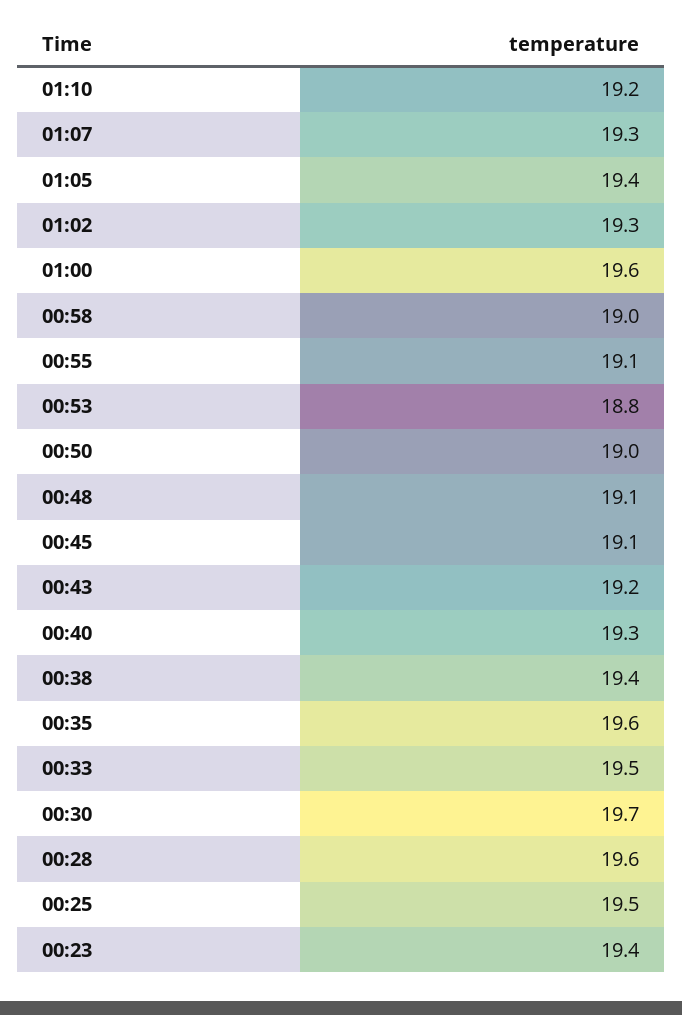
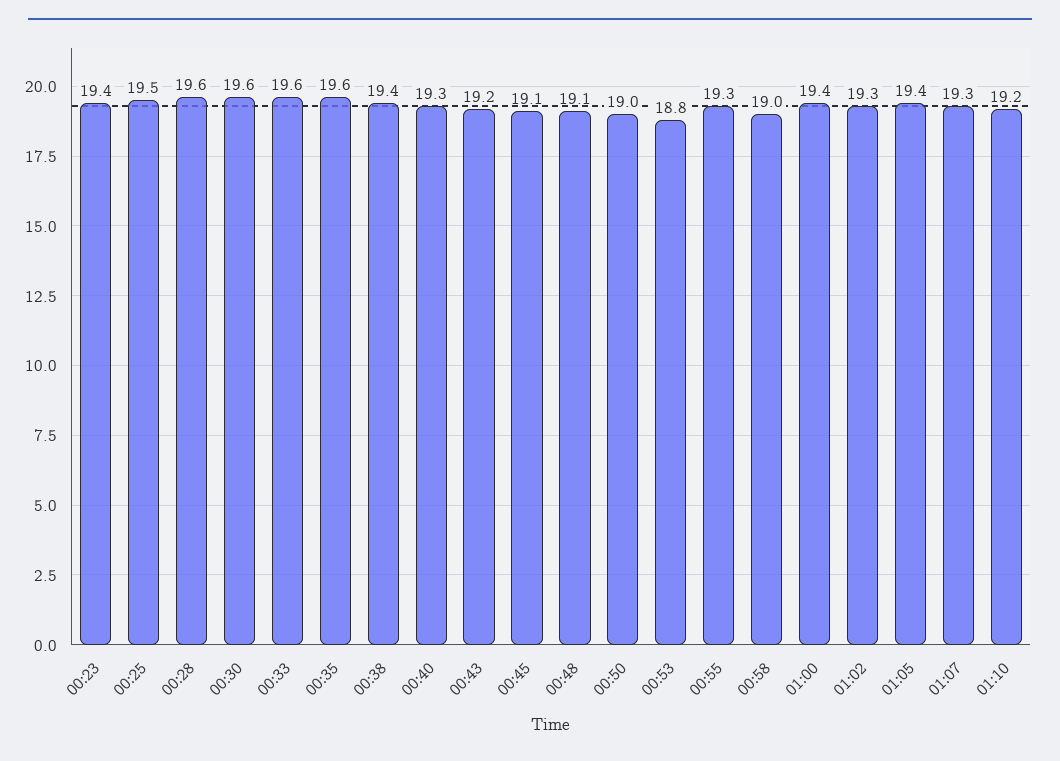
  {
    "01:10": 19.2,
    "01:07": 19.3,
    "01:05": 19.4,
    "01:02": 19.3,
-   "01:00": 19.6,
+   "01:00": 19.4,
    "00:58": 19,
-   "00:55": 19.1,
+   "00:55": 19.3,
    "00:53": 18.8,
    "00:50": 19,
    "00:48": 19.1,
    "00:45": 19.1,
    "00:43": 19.2,
    "00:40": 19.3,
    "00:38": 19.4,
    "00:35": 19.6,
-   "00:33": 19.5,
+   "00:33": 19.6,
-   "00:30": 19.7,
+   "00:30": 19.6,
    "00:28": 19.6,
    "00:25": 19.5,
    "00:23": 19.4
  }

